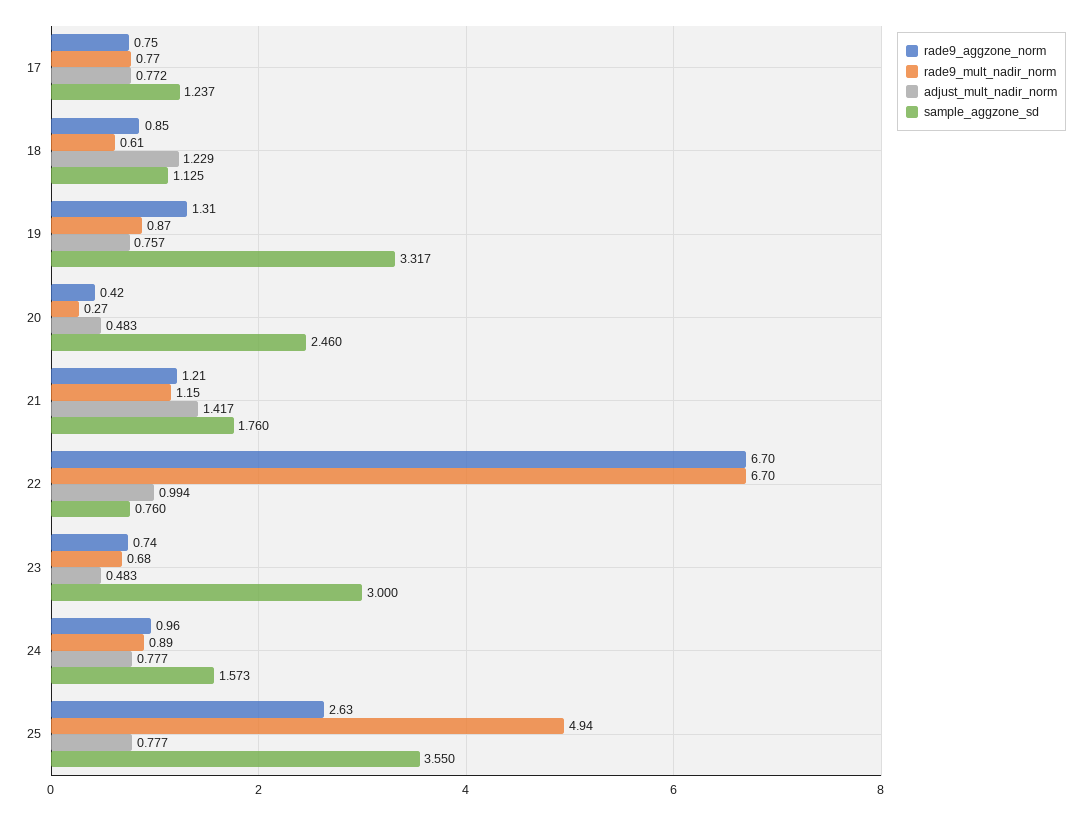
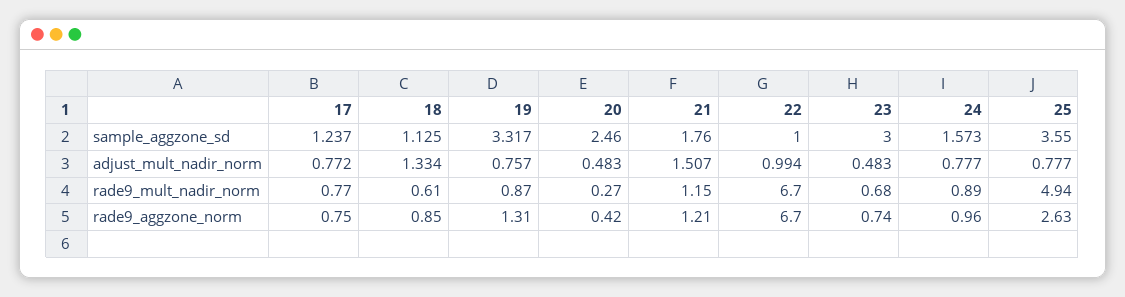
  {
    "rade9_aggzone_norm": {
      "17": 0.75,
      "18": 0.85,
      "19": 1.31,
      "20": 0.42,
      "21": 1.21,
      "22": 6.7,
      "23": 0.74,
      "24": 0.96,
      "25": 2.63
    },
    "rade9_mult_nadir_norm": {
      "17": 0.77,
      "18": 0.61,
      "19": 0.87,
      "20": 0.27,
      "21": 1.15,
      "22": 6.7,
      "23": 0.68,
      "24": 0.89,
      "25": 4.94
    },
    "adjust_mult_nadir_norm": {
      "17": 0.772,
-     "18": 1.229,
+     "18": 1.334,
      "19": 0.757,
      "20": 0.483,
-     "21": 1.417,
+     "21": 1.507,
      "22": 0.994,
      "23": 0.483,
      "24": 0.777,
      "25": 0.777
    },
    "sample_aggzone_sd": {
      "17": 1.237,
      "18": 1.125,
      "19": 3.317,
      "20": 2.46,
      "21": 1.76,
-     "22": 0.76,
+     "22": 1,
      "23": 3,
      "24": 1.573,
      "25": 3.55
    }
  }

